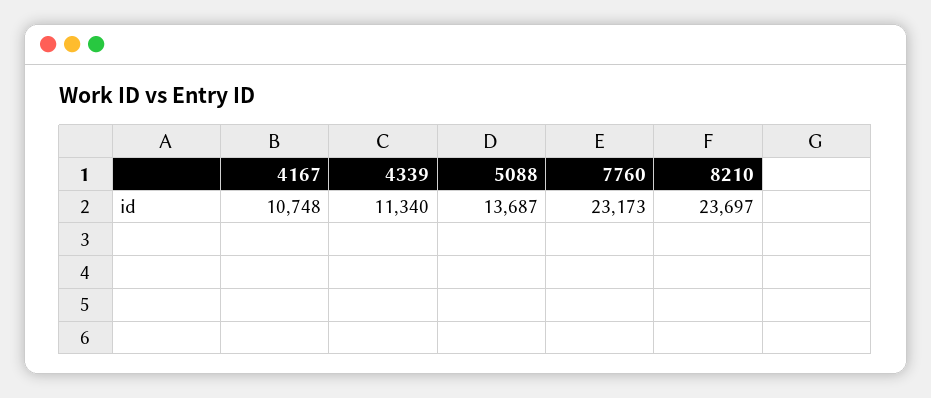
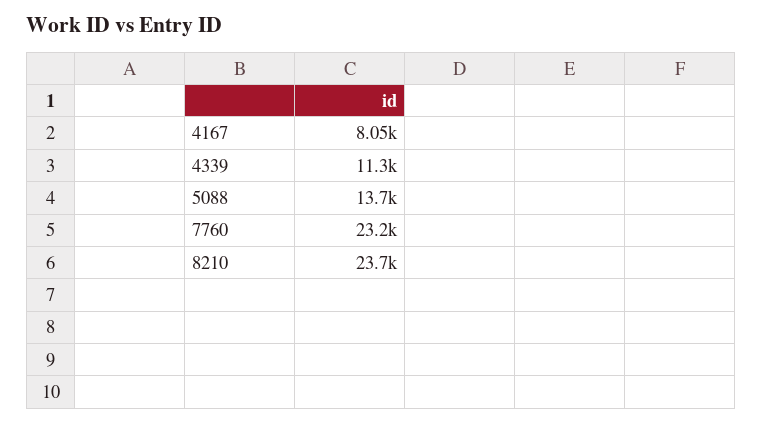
  {
-   "4167": 10748,
+   "4167": 8050,
    "4339": 11340,
    "5088": 13687,
    "7760": 23173,
    "8210": 23697
  }

